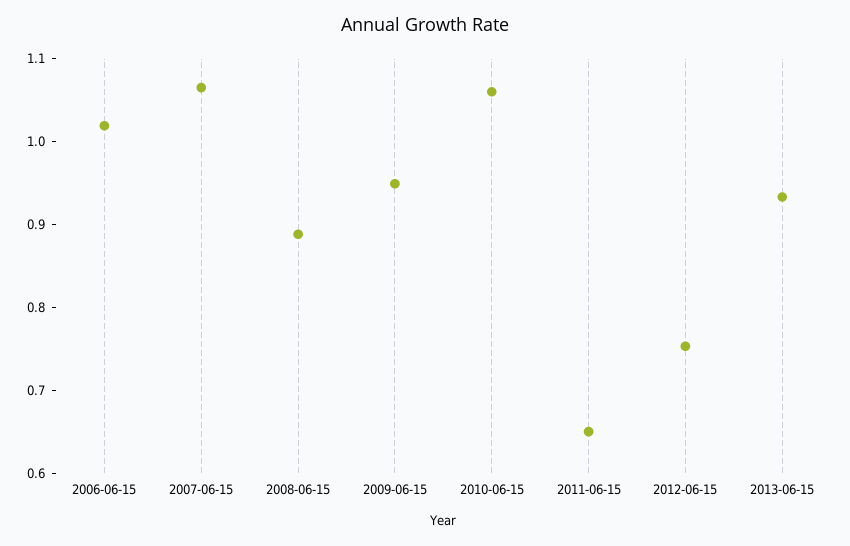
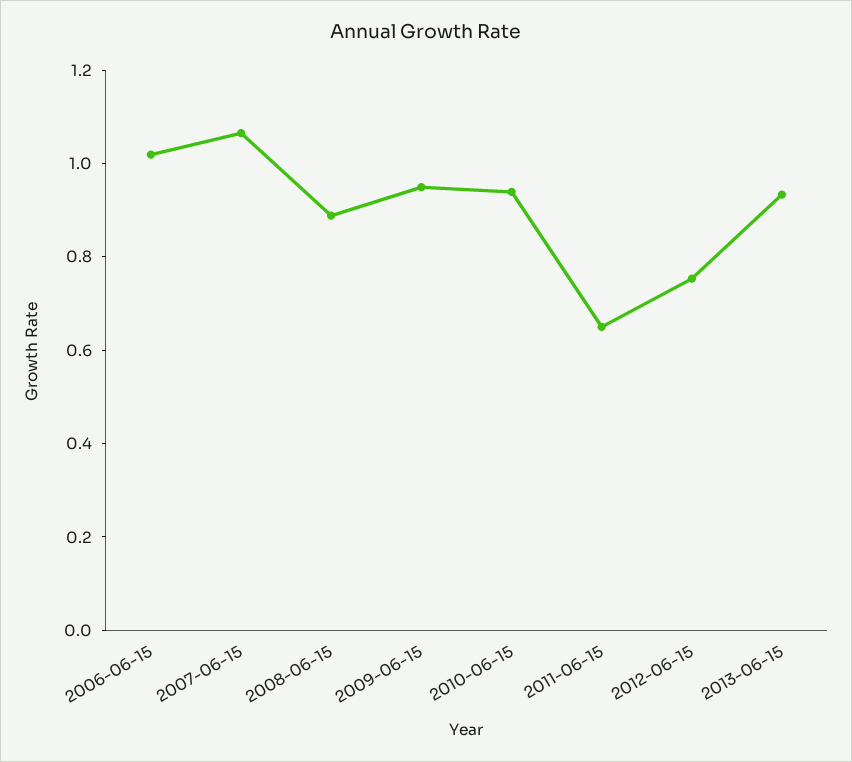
  {
    "2006-06-15": 1.02,
    "2007-06-15": 1.06,
    "2008-06-15": 0.88,
    "2009-06-15": 0.94,
-   "2010-06-15": 1.06,
+   "2010-06-15": 0.95,
    "2011-06-15": 0.66,
    "2012-06-15": 0.76,
    "2013-06-15": 0.94
  }

